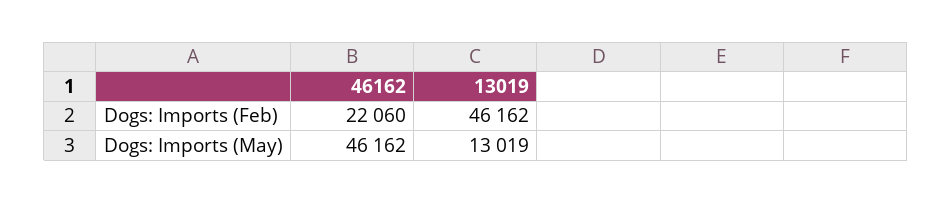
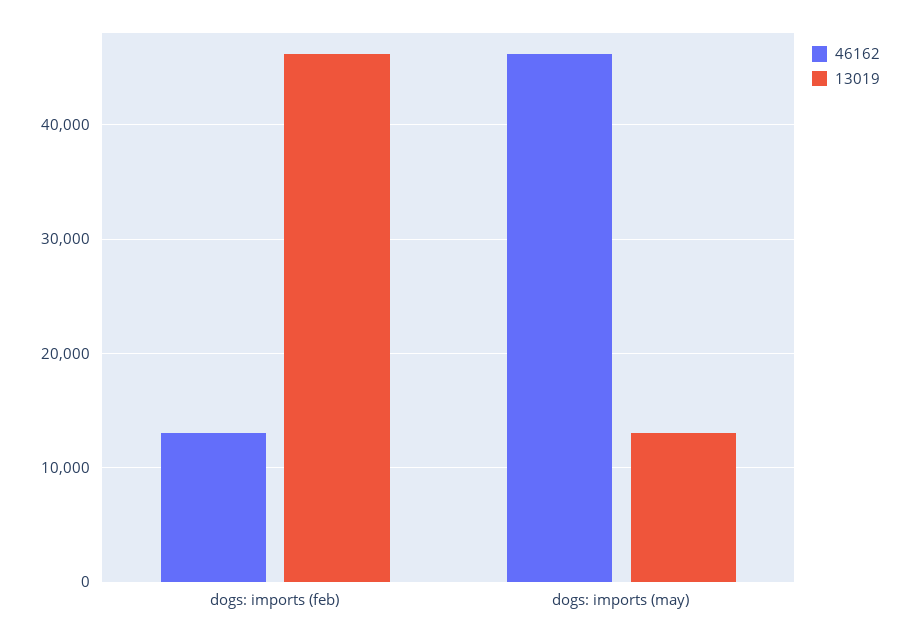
  {
    "46162": {
-     "Dogs: Imports (Feb)": 22060,
+     "Dogs: Imports (Feb)": 13000,
      "Dogs: Imports (May)": 46162
    },
    "13019": {
      "Dogs: Imports (Feb)": 46162,
      "Dogs: Imports (May)": 13019
    }
  }

